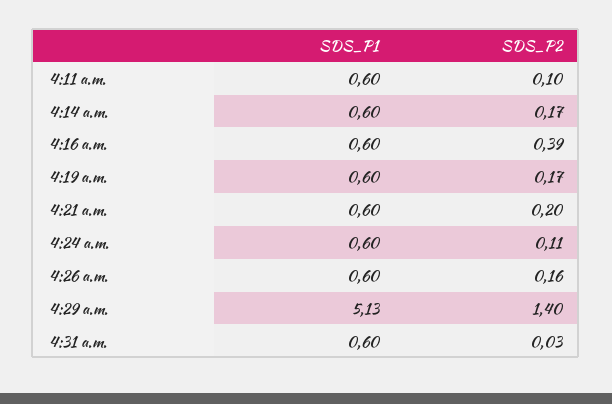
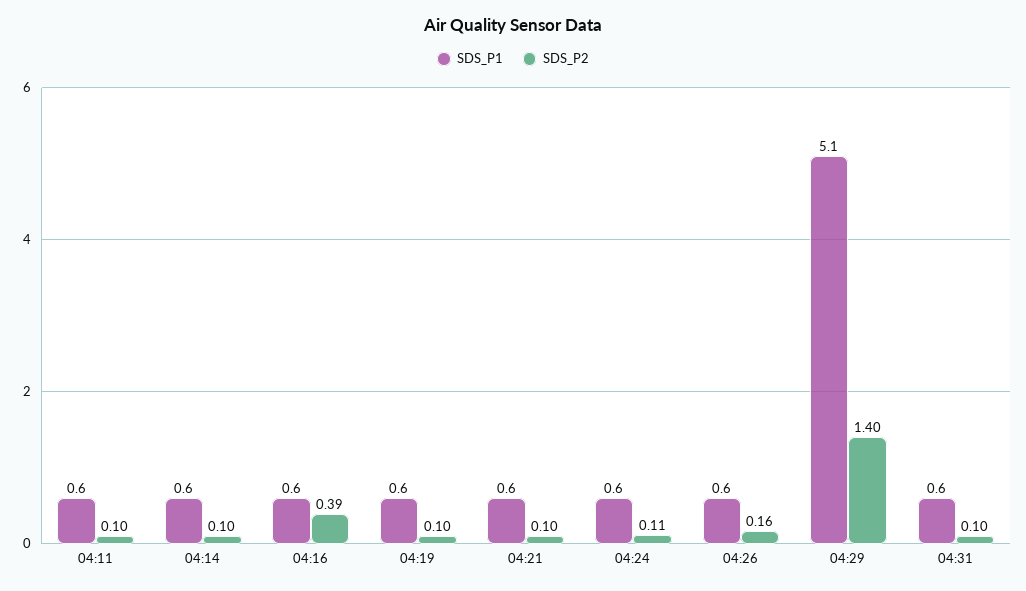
  {
    "SDS_P1": {
      "4:11 a.m.": 0.6,
      "4:14 a.m.": 0.6,
      "4:16 a.m.": 0.6,
      "4:19 a.m.": 0.6,
      "4:21 a.m.": 0.6,
      "4:24 a.m.": 0.6,
      "4:26 a.m.": 0.6,
      "4:29 a.m.": 5.13,
      "4:31 a.m.": 0.6
    },
    "SDS_P2": {
      "4:11 a.m.": 0.1,
-     "4:14 a.m.": 0.17,
+     "4:14 a.m.": 0.1,
      "4:16 a.m.": 0.39,
-     "4:19 a.m.": 0.17,
+     "4:19 a.m.": 0.1,
-     "4:21 a.m.": 0.2,
+     "4:21 a.m.": 0.1,
      "4:24 a.m.": 0.11,
      "4:26 a.m.": 0.16,
      "4:29 a.m.": 1.4,
-     "4:31 a.m.": 0.03
+     "4:31 a.m.": 0.1
    }
  }

